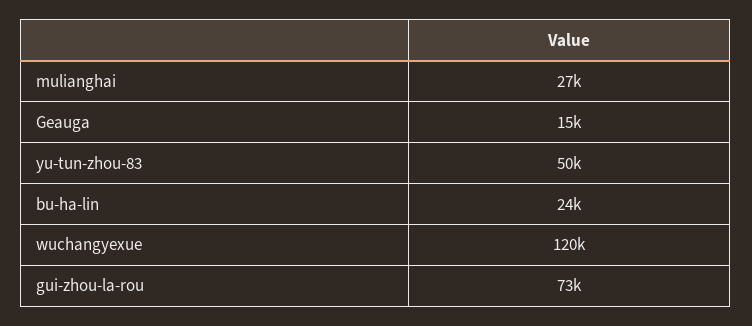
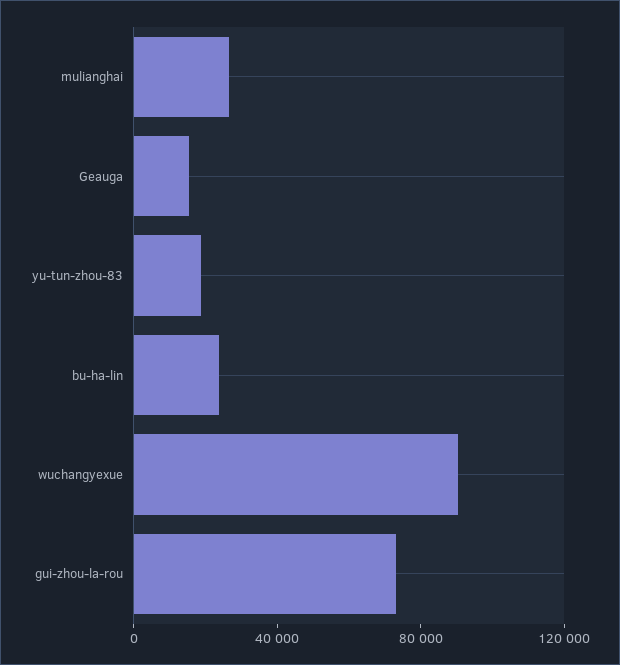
  {
    "mulianghai": 27000,
    "Geauga": 15000,
-   "yu-tun-zhou-83": 50000,
+   "yu-tun-zhou-83": 20000,
    "bu-ha-lin": 24000,
-   "wuchangyexue": 120000,
+   "wuchangyexue": 90000,
    "gui-zhou-la-rou": 73000
  }

